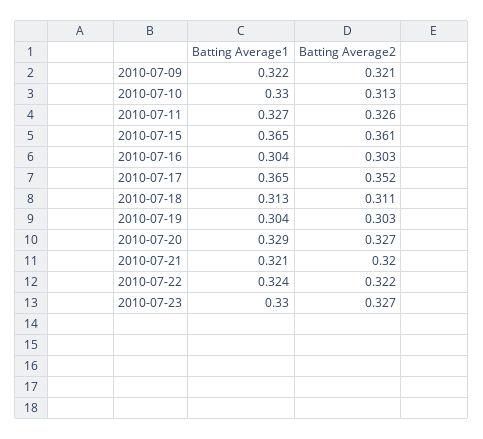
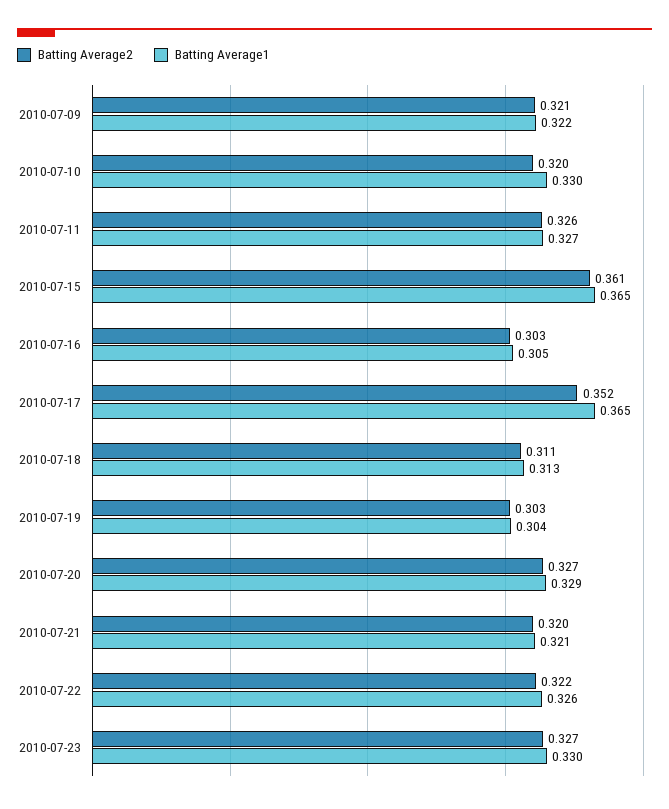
  {
    "Batting Average1": {
      "2010-07-09": 0.322,
      "2010-07-10": 0.33,
      "2010-07-11": 0.327,
      "2010-07-15": 0.365,
-     "2010-07-16": 0.304,
+     "2010-07-16": 0.305,
      "2010-07-17": 0.365,
      "2010-07-18": 0.313,
      "2010-07-19": 0.304,
      "2010-07-20": 0.329,
      "2010-07-21": 0.321,
-     "2010-07-22": 0.324,
+     "2010-07-22": 0.326,
      "2010-07-23": 0.33
    },
    "Batting Average2": {
      "2010-07-09": 0.321,
-     "2010-07-10": 0.313,
+     "2010-07-10": 0.32,
      "2010-07-11": 0.326,
      "2010-07-15": 0.361,
      "2010-07-16": 0.303,
      "2010-07-17": 0.352,
      "2010-07-18": 0.311,
      "2010-07-19": 0.303,
      "2010-07-20": 0.327,
      "2010-07-21": 0.32,
      "2010-07-22": 0.322,
      "2010-07-23": 0.327
    }
  }

